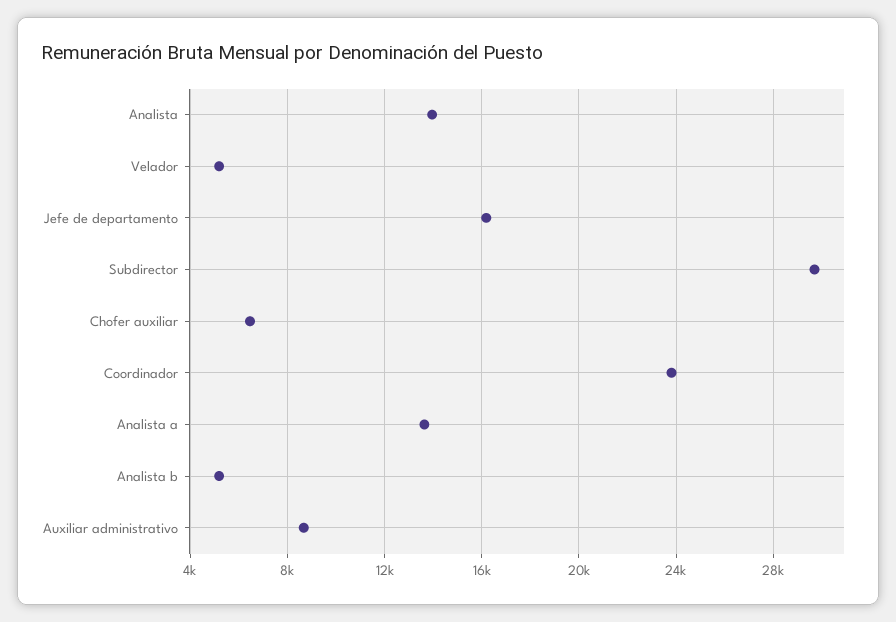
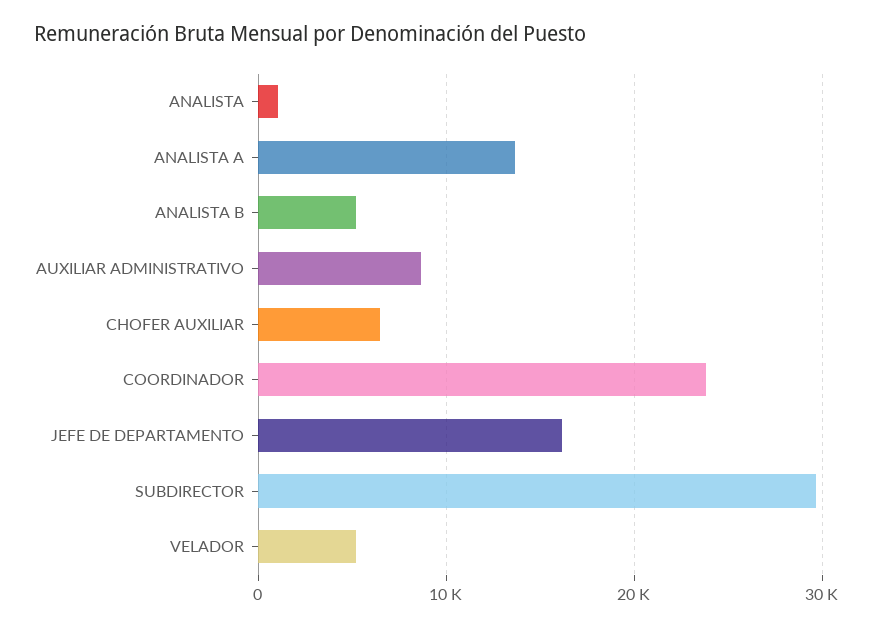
  {
-   "Analista": 14000,
+   "Analista": 1000,
    "Velador": 5000,
    "Jefe de departamento": 16000,
    "Subdirector": 29500,
    "Chofer auxiliar": 6500,
    "Coordinador": 24000,
    "Analista a": 13500,
    "Analista b": 5000,
    "Auxiliar administrativo": 8500
  }

